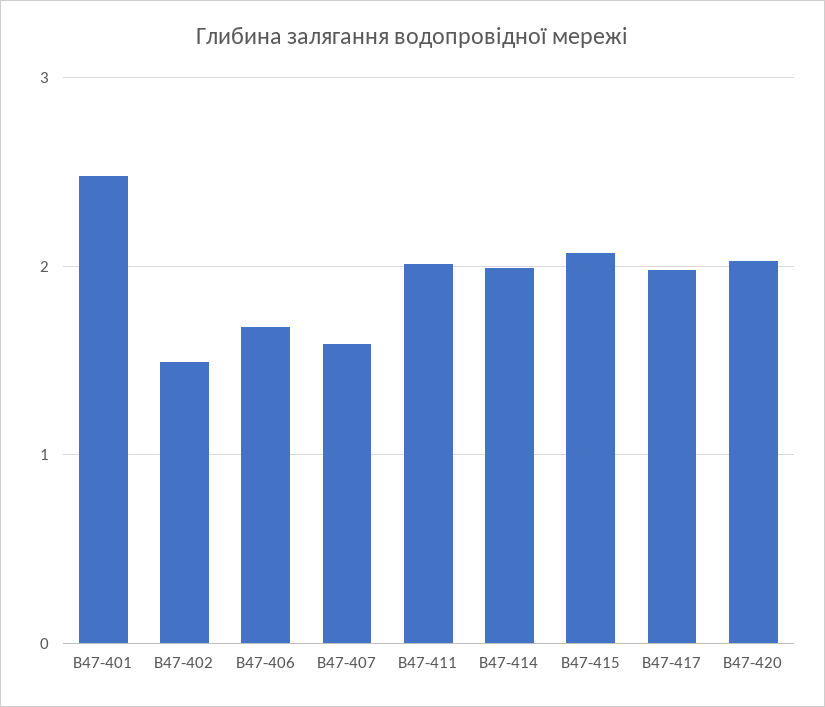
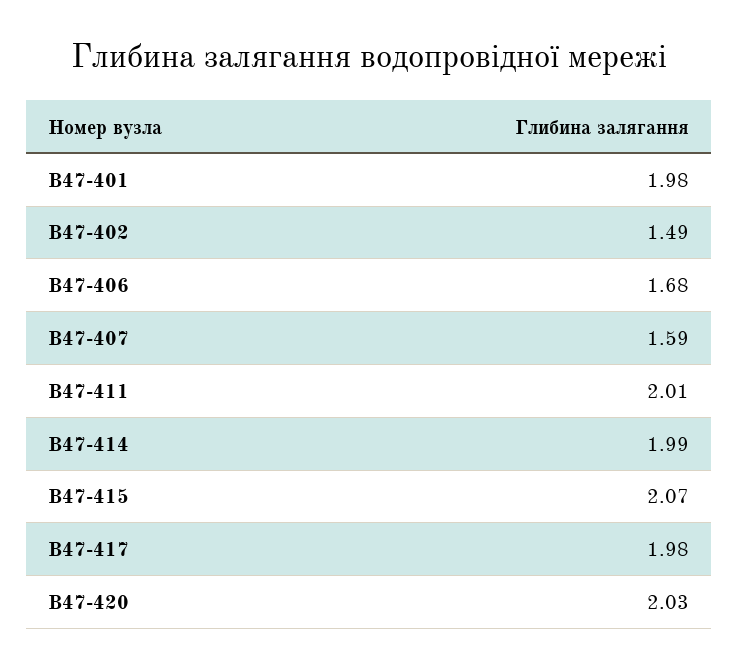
  {
-   "В47-401": 2.5,
+   "В47-401": 1.98,
    "В47-402": 1.49,
    "В47-406": 1.68,
    "В47-407": 1.59,
    "В47-411": 2.01,
    "В47-414": 1.99,
    "В47-415": 2.07,
    "В47-417": 1.98,
    "В47-420": 2.03
  }

